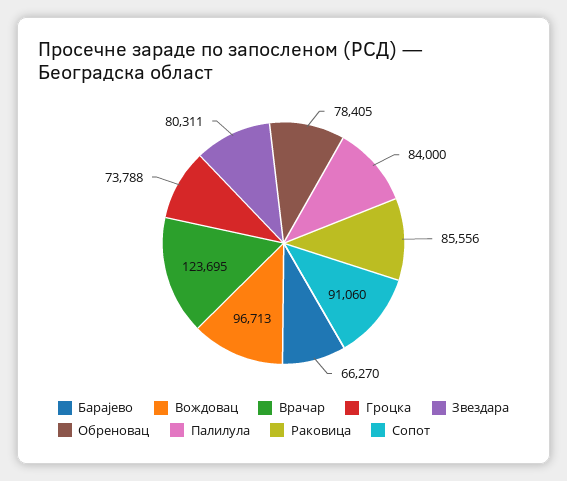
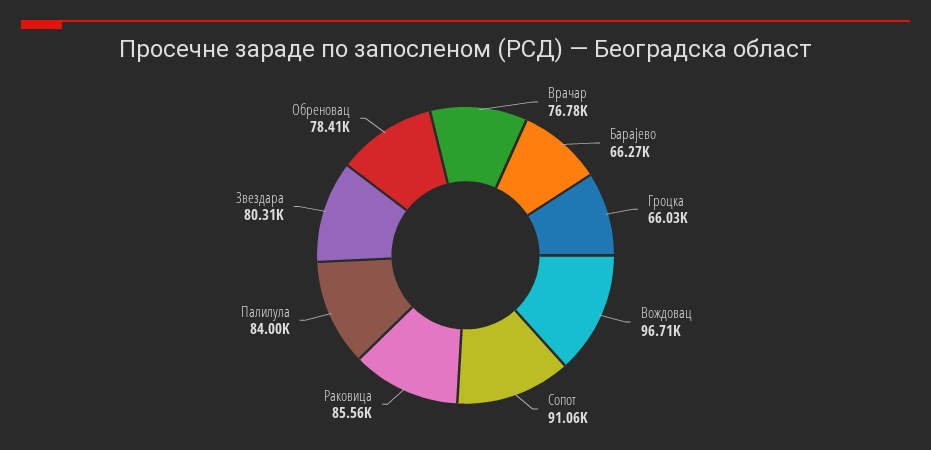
  {
    "Барајево": 66270,
    "Вождовац": 96713,
-   "Врачар": 123695,
+   "Врачар": 76780,
-   "Гроцка": 73788,
+   "Гроцка": 66030,
    "Звездара": 80311,
    "Обреновац": 78405,
    "Палилула": 84000,
    "Раковица": 85556,
    "Сопот": 91060
  }

